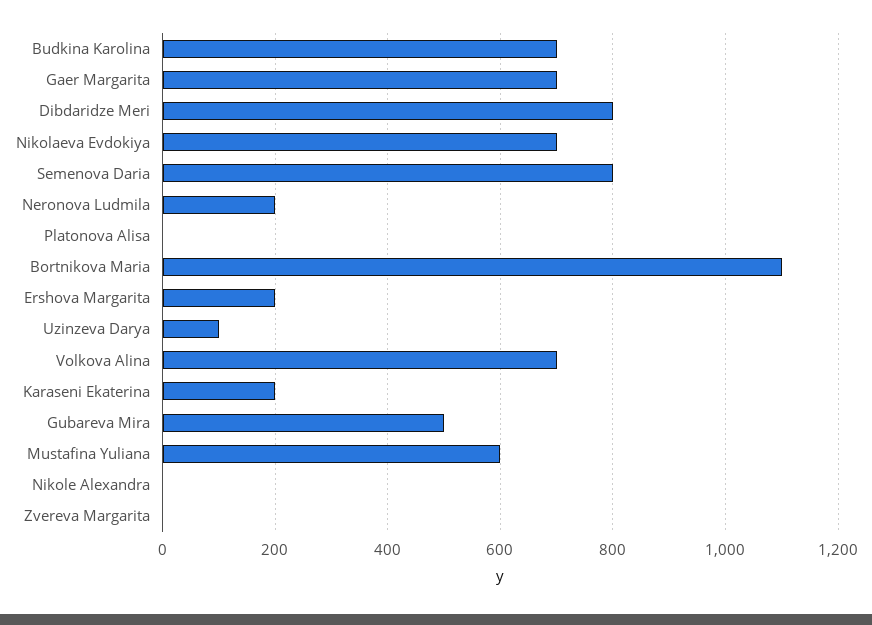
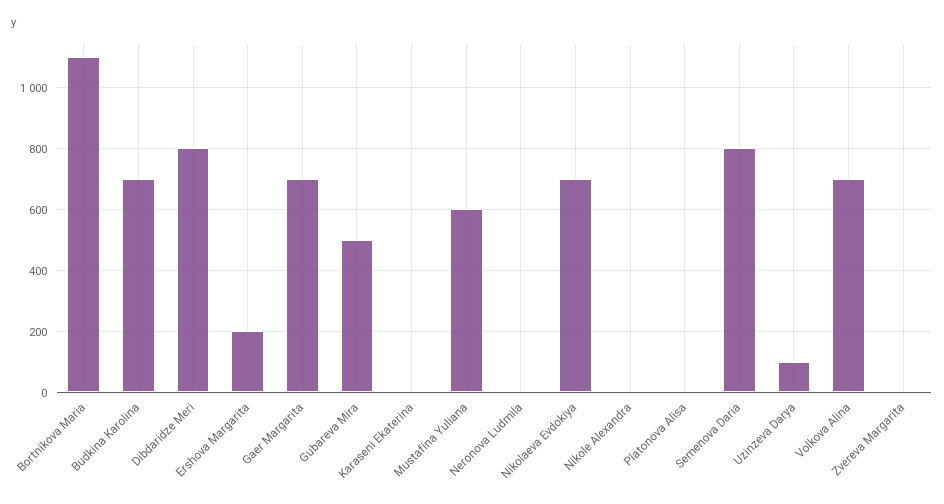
  {
    "Budkina Karolina": 700,
    "Gaer Margarita": 700,
    "Dibdaridze Meri": 800,
    "Nikolaeva Evdokiya": 700,
    "Semenova Daria": 800,
-   "Neronova Ludmila": 200,
+   "Neronova Ludmila": 0,
    "Platonova Alisa": 0,
    "Bortnikova Maria": 1100,
    "Ershova Margarita": 200,
    "Uzinzeva Darya": 100,
    "Volkova Alina": 700,
-   "Karaseni Ekaterina": 200,
+   "Karaseni Ekaterina": 0,
    "Gubareva Mira": 500,
    "Mustafina Yuliana": 600,
    "Nikole Alexandra": 0,
    "Zvereva Margarita": 0
  }

